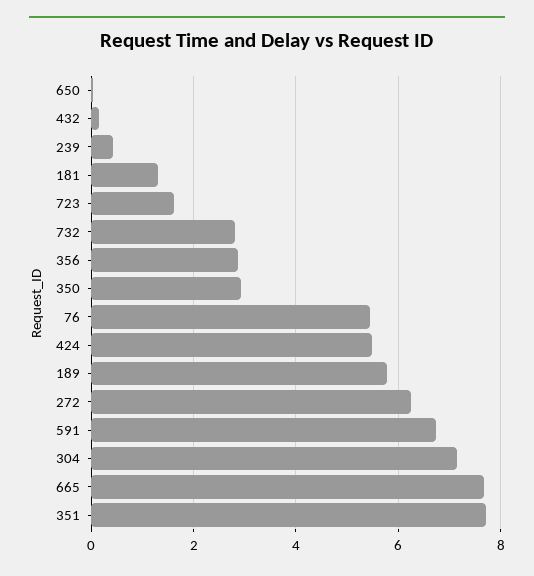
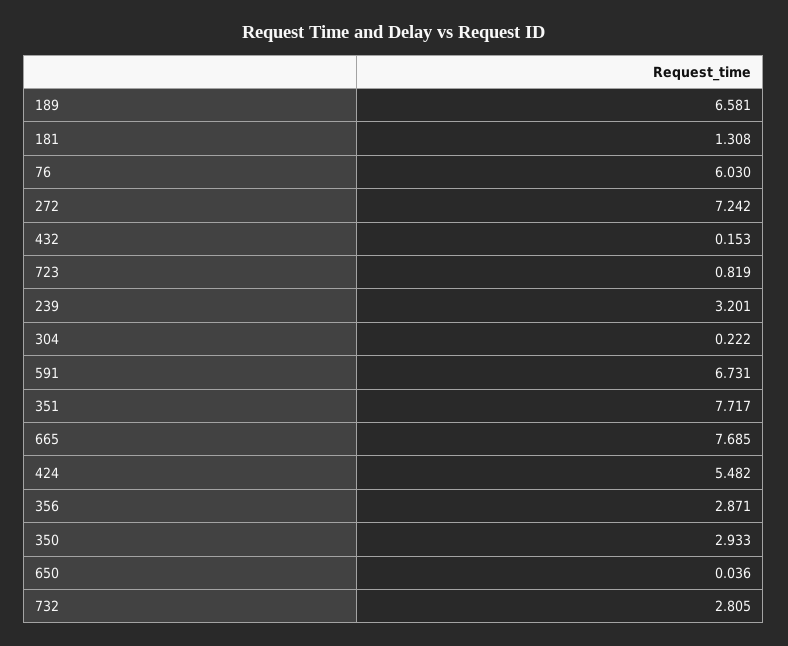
  {
    "650": 0.036,
    "432": 0.153,
-   "239": 0.4,
+   "239": 3.201,
    "181": 1.308,
-   "723": 1.6,
+   "723": 0.819,
    "732": 2.805,
    "356": 2.871,
    "350": 2.933,
-   "76": 5.4,
+   "76": 6.03,
    "424": 5.482,
-   "189": 5.8,
+   "189": 6.581,
-   "272": 6.2,
+   "272": 7.242,
    "591": 6.731,
-   "304": 7.2,
+   "304": 0.222,
    "665": 7.685,
    "351": 7.717
  }

